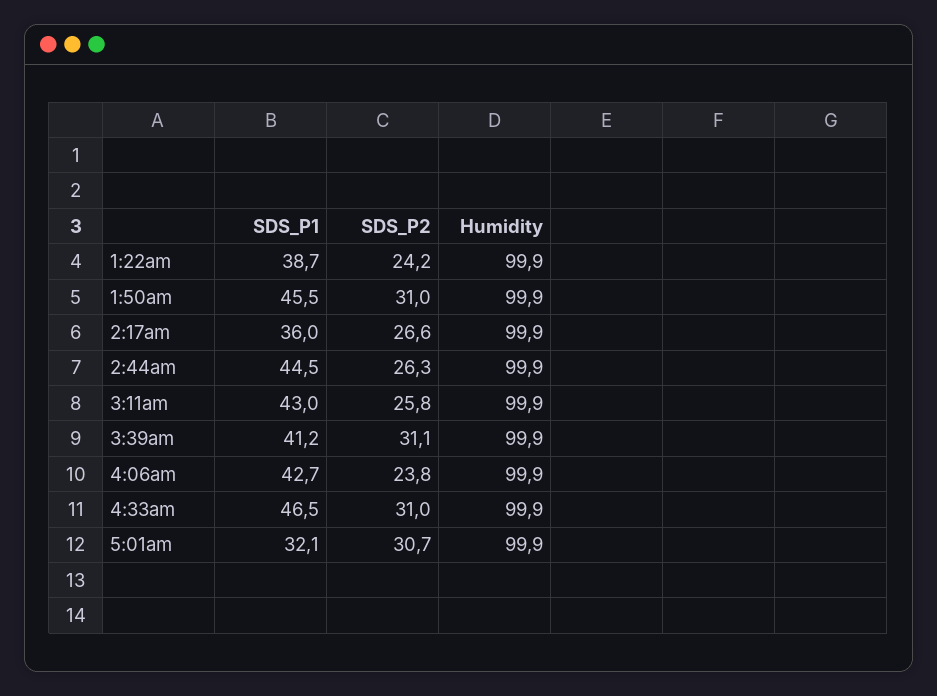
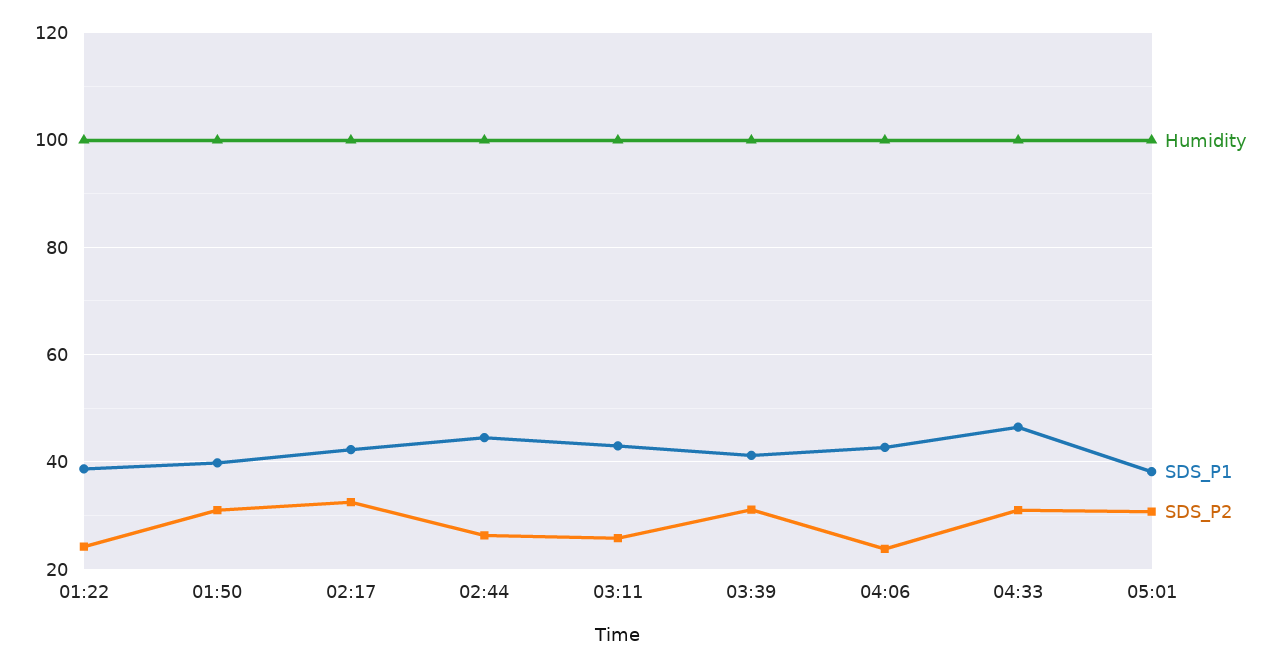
  {
    "SDS_P1": {
      "1:22am": 38.7,
-     "1:50am": 45.5,
+     "1:50am": 40,
-     "2:17am": 36,
+     "2:17am": 42,
      "2:44am": 44.5,
      "3:11am": 43,
      "3:39am": 41.2,
      "4:06am": 42.7,
      "4:33am": 46.5,
-     "5:01am": 32.1
+     "5:01am": 38
    },
    "SDS_P2": {
      "1:22am": 24.2,
      "1:50am": 31,
-     "2:17am": 26.6,
+     "2:17am": 32,
      "2:44am": 26.3,
      "3:11am": 25.8,
      "3:39am": 31.1,
      "4:06am": 23.8,
      "4:33am": 31,
      "5:01am": 30.7
    },
    "Humidity": {
      "1:22am": 99.9,
      "1:50am": 99.9,
      "2:17am": 99.9,
      "2:44am": 99.9,
      "3:11am": 99.9,
      "3:39am": 99.9,
      "4:06am": 99.9,
      "4:33am": 99.9,
      "5:01am": 99.9
    }
  }

